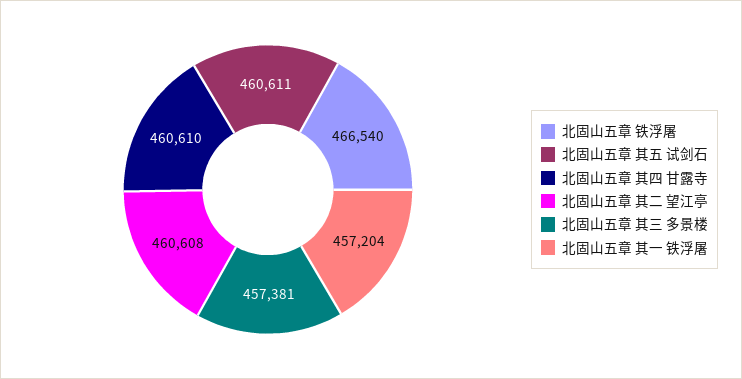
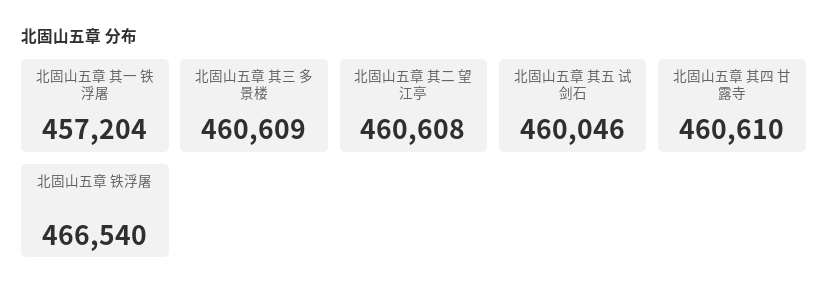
  {
    "北固山五章 铁浮屠": 466540,
-   "北固山五章 其五 试剑石": 460611,
+   "北固山五章 其五 试剑石": 460046,
    "北固山五章 其四 甘露寺": 460610,
    "北固山五章 其二 望江亭": 460608,
-   "北固山五章 其三 多景楼": 457381,
+   "北固山五章 其三 多景楼": 460609,
    "北固山五章 其一 铁浮屠": 457204
  }

